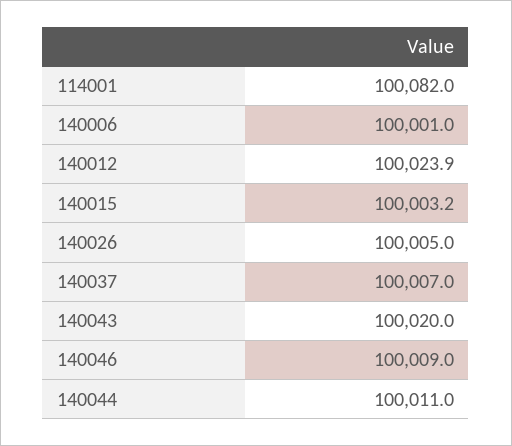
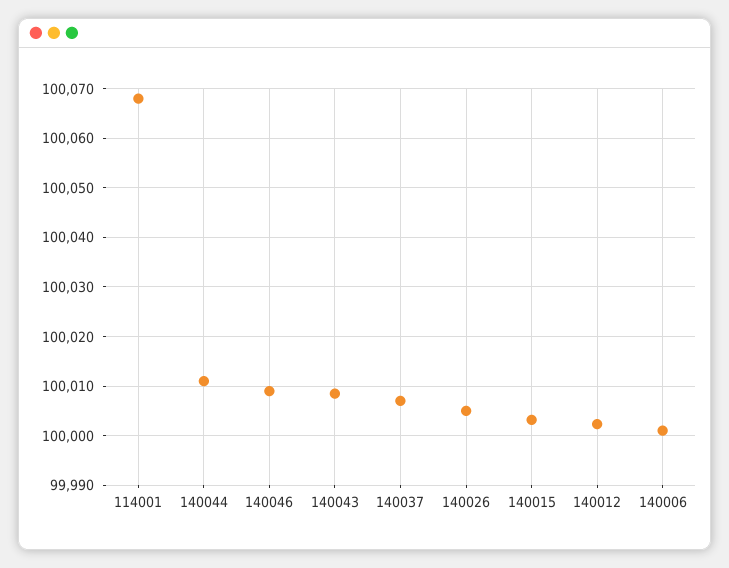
  {
-   "114001": 100082,
+   "114001": 100068,
    "140006": 100001,
-   "140012": 100023.9,
+   "140012": 100002,
    "140015": 100003.2,
    "140026": 100005,
    "140037": 100007,
-   "140043": 100020,
+   "140043": 100008,
    "140046": 100009,
    "140044": 100011
  }

